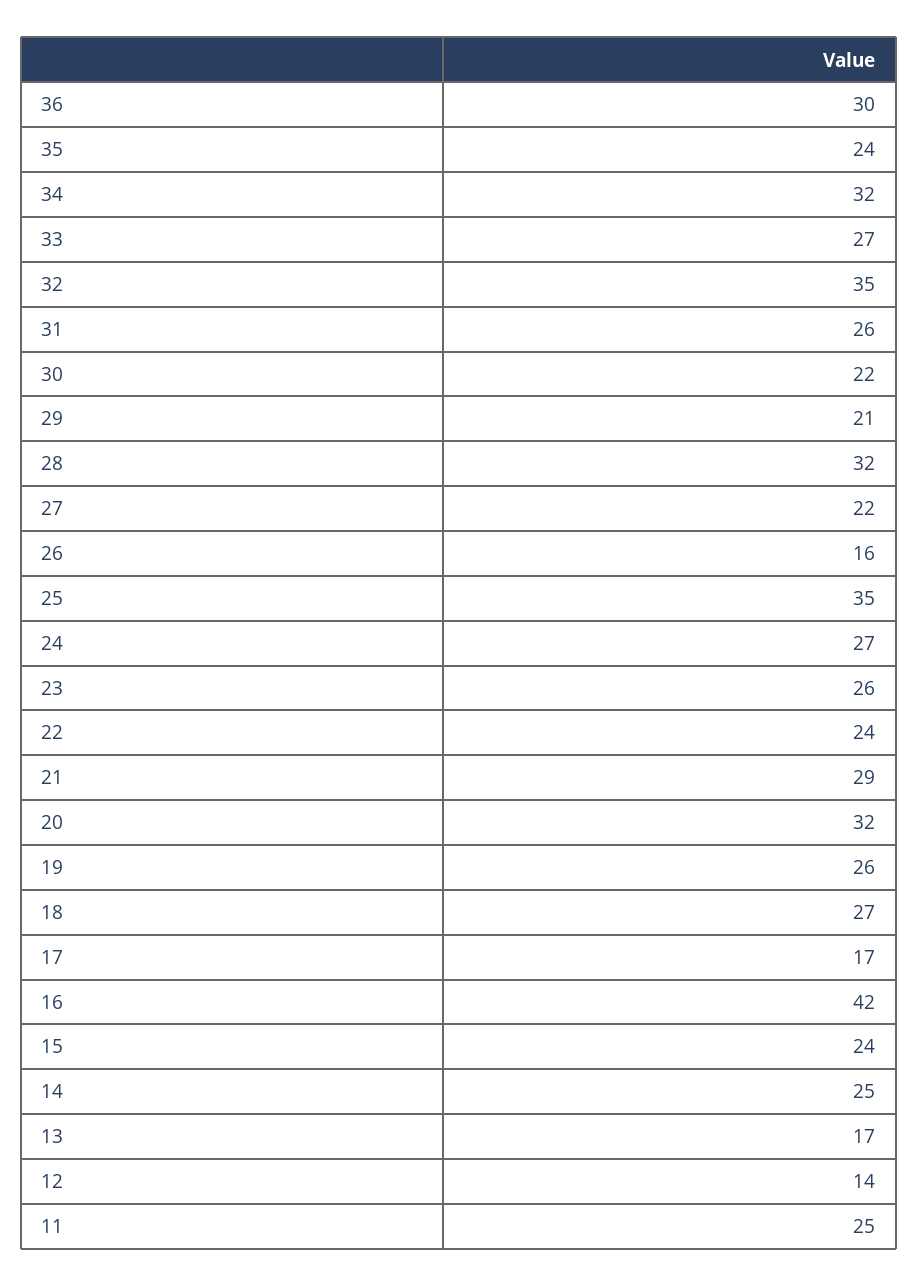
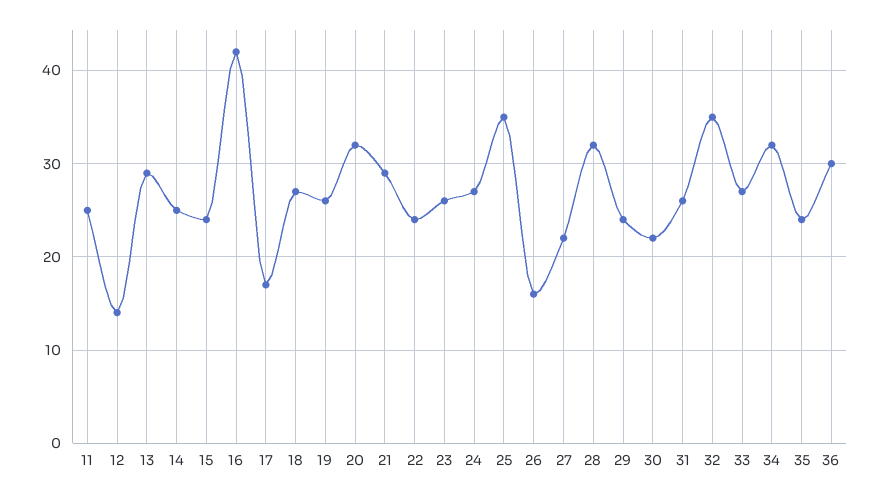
  {
    "36": 30,
    "35": 24,
    "34": 32,
    "33": 27,
    "32": 35,
    "31": 26,
    "30": 22,
-   "29": 21,
+   "29": 24,
    "28": 32,
    "27": 22,
    "26": 16,
    "25": 35,
    "24": 27,
    "23": 26,
    "22": 24,
    "21": 29,
    "20": 32,
    "19": 26,
    "18": 27,
    "17": 17,
    "16": 42,
    "15": 24,
    "14": 25,
-   "13": 17,
+   "13": 29,
    "12": 14,
    "11": 25
  }

